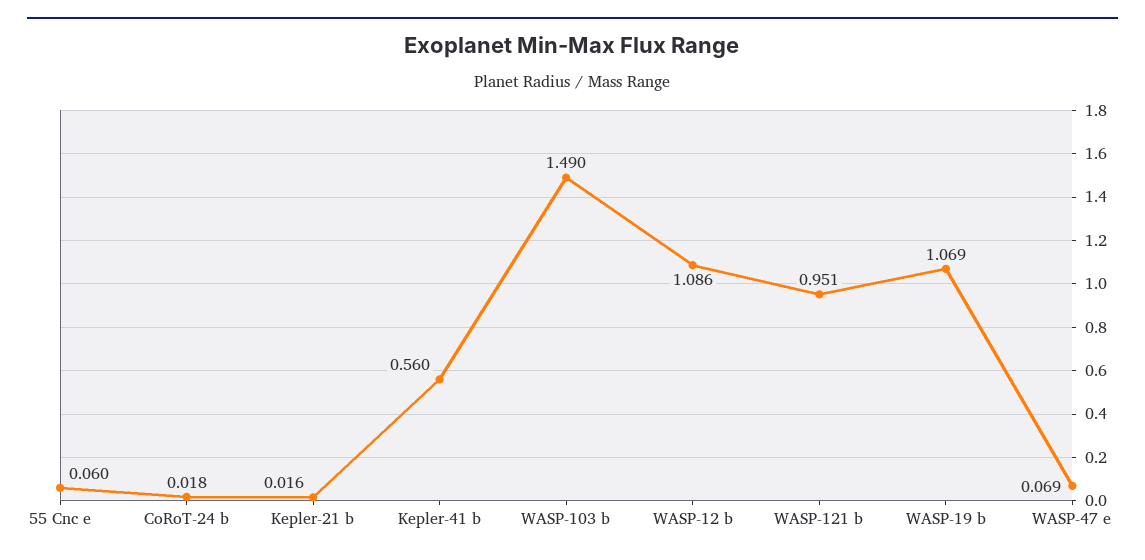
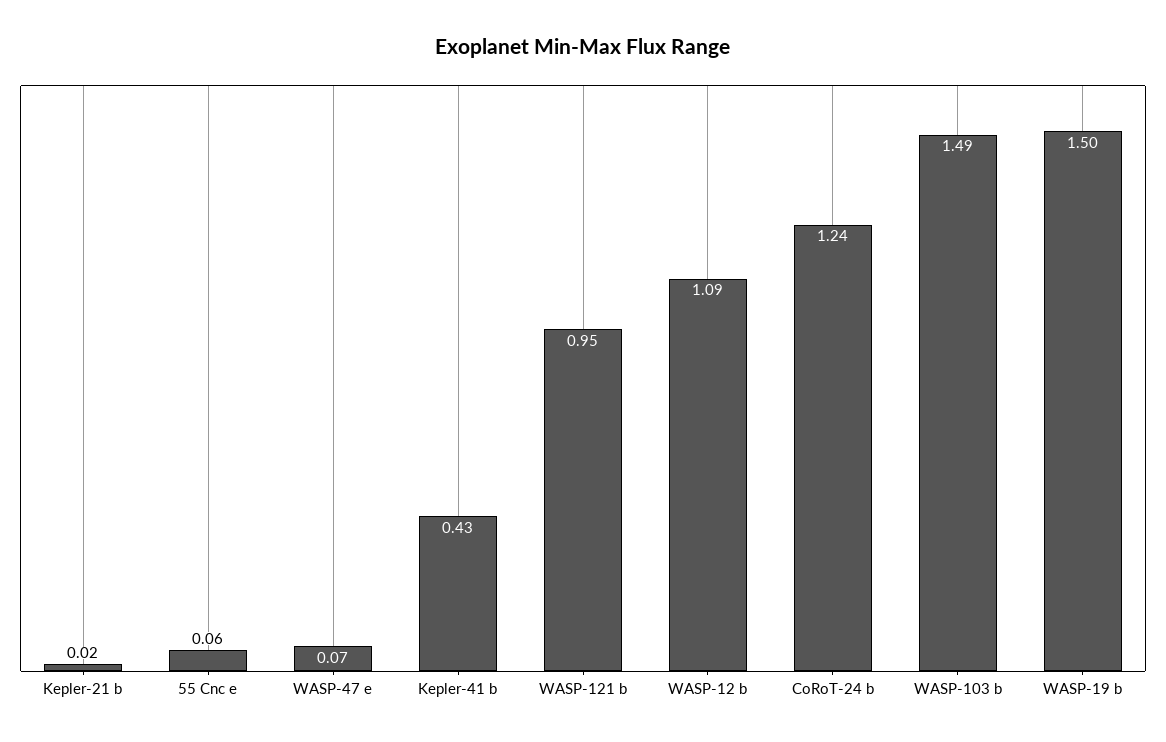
  {
    "55 Cnc e": 0.06,
-   "CoRoT-24 b": 0.018,
+   "CoRoT-24 b": 1.24,
    "Kepler-21 b": 0.016,
-   "Kepler-41 b": 0.56,
+   "Kepler-41 b": 0.43,
    "WASP-103 b": 1.49,
    "WASP-12 b": 1.086,
    "WASP-121 b": 0.951,
-   "WASP-19 b": 1.069,
+   "WASP-19 b": 1.5,
    "WASP-47 e": 0.069
  }

